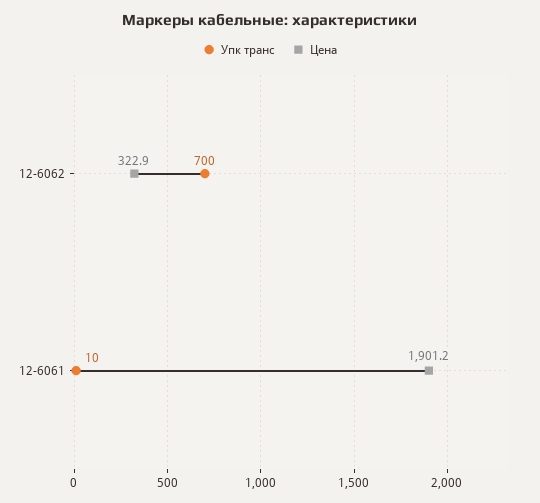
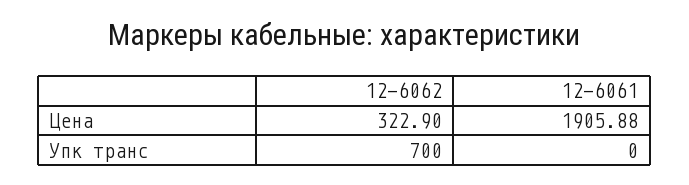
  {
    "Упк транс": {
      "12-6062": 700,
-     "12-6061": 10
+     "12-6061": 0
    },
    "Цена": {
      "12-6062": 322.9,
-     "12-6061": 1901.2
+     "12-6061": 1905.88
    }
  }

